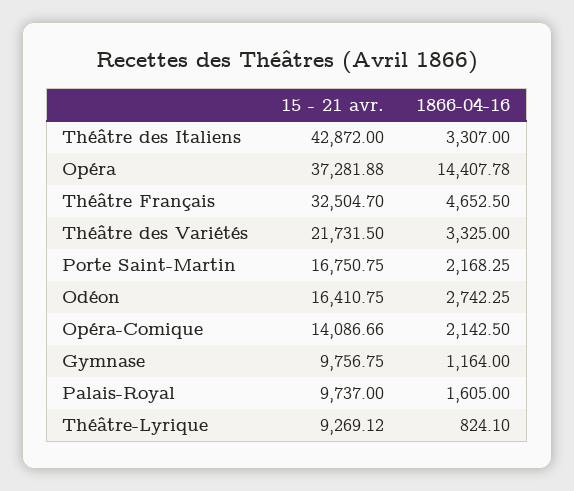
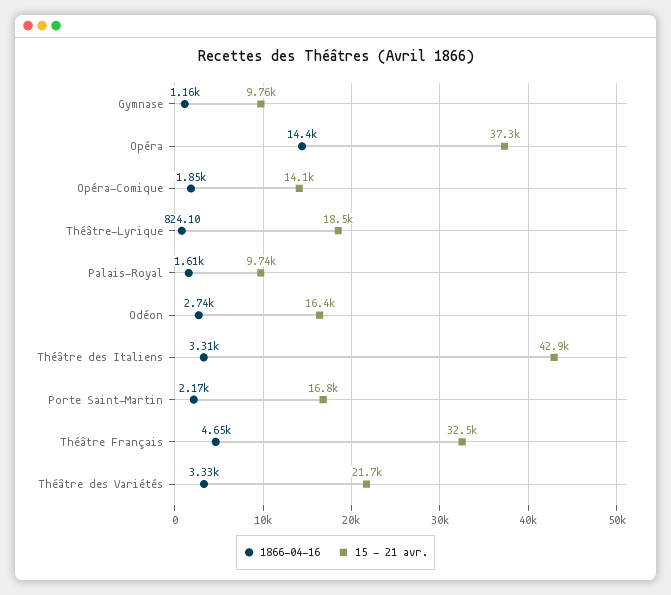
  {
    "15 - 21 avr.": {
      "Théâtre des Italiens": 42872,
      "Opéra": 37281.88,
      "Théâtre Français": 32504.7,
      "Théâtre des Variétés": 21731.5,
      "Porte Saint-Martin": 16750.75,
      "Odéon": 16410.75,
      "Opéra-Comique": 14086.66,
      "Gymnase": 9756.75,
      "Palais-Royal": 9737,
-     "Théâtre-Lyrique": 9269.12
+     "Théâtre-Lyrique": 18500
    },
    "1866-04-16": {
      "Théâtre des Italiens": 3307,
      "Opéra": 14407.78,
      "Théâtre Français": 4652.5,
      "Théâtre des Variétés": 3325,
      "Porte Saint-Martin": 2168.25,
      "Odéon": 2742.25,
-     "Opéra-Comique": 2142.5,
+     "Opéra-Comique": 1850,
      "Gymnase": 1164,
      "Palais-Royal": 1605,
      "Théâtre-Lyrique": 824.1
    }
  }

